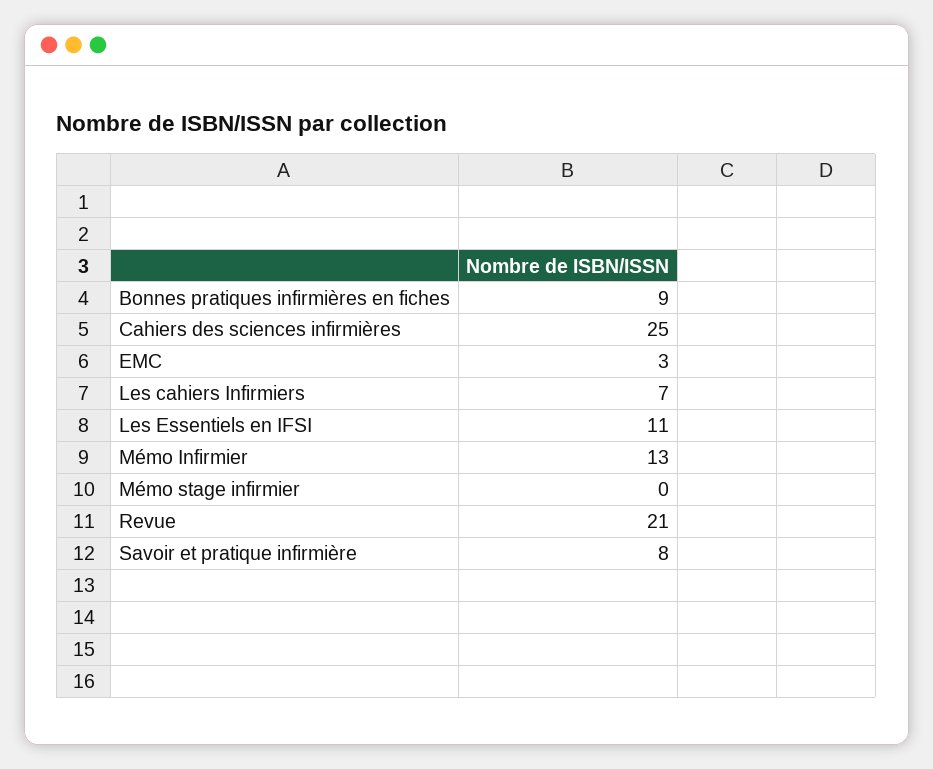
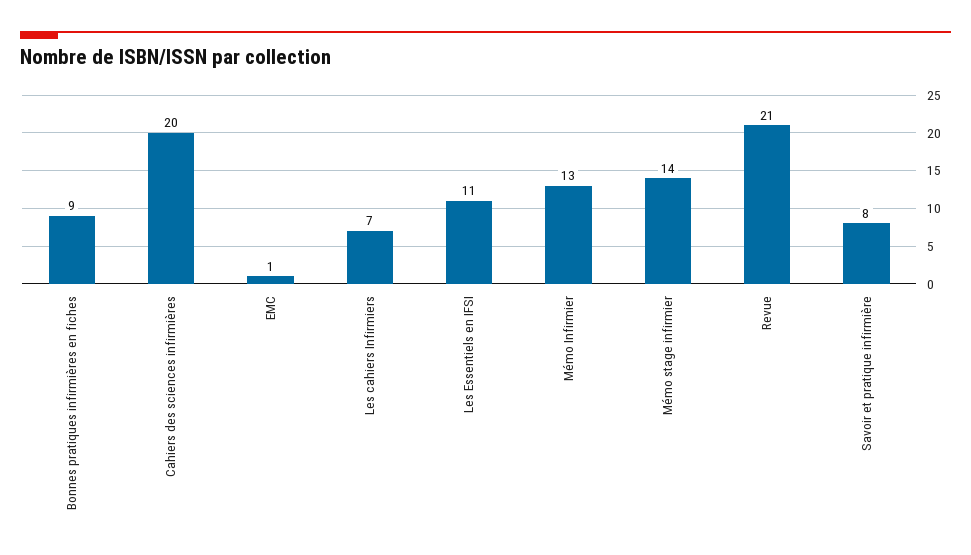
  {
    "Bonnes pratiques infirmières en fiches": 9,
-   "Cahiers des sciences infirmières": 25,
+   "Cahiers des sciences infirmières": 20,
-   "EMC": 3,
+   "EMC": 1,
    "Les cahiers Infirmiers": 7,
    "Les Essentiels en IFSI": 11,
    "Mémo Infirmier": 13,
-   "Mémo stage infirmier": 0,
+   "Mémo stage infirmier": 14,
    "Revue": 21,
    "Savoir et pratique infirmière": 8
  }

